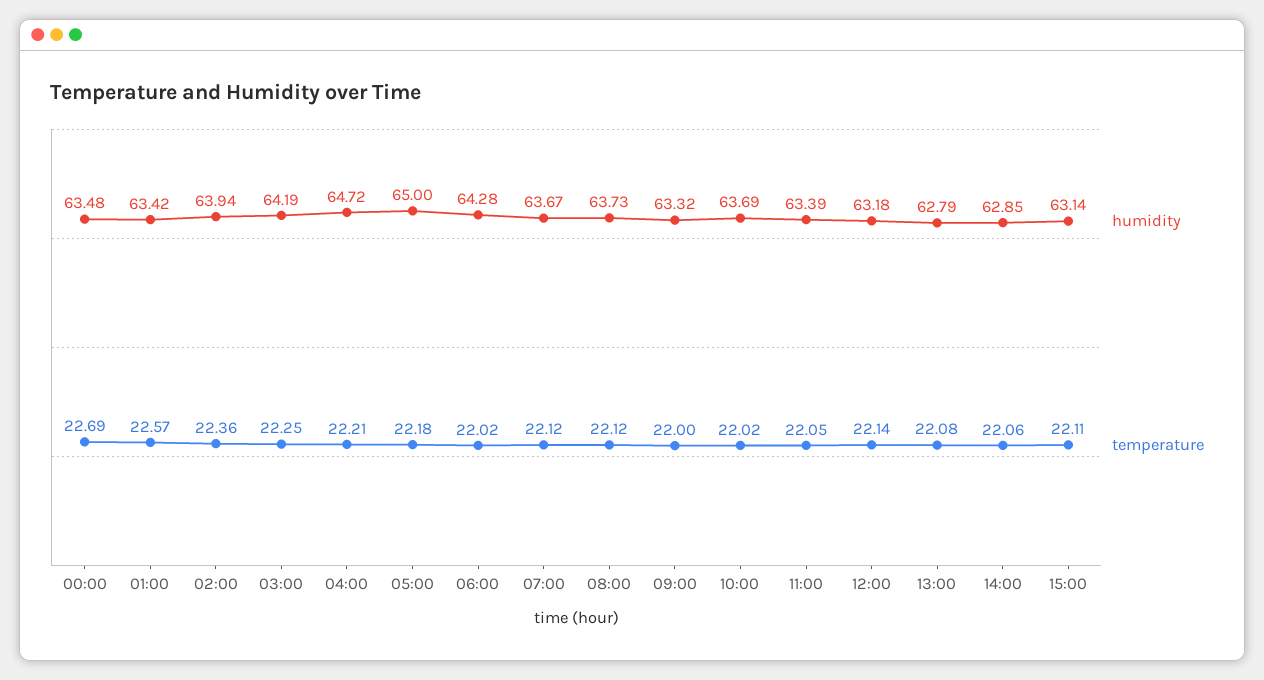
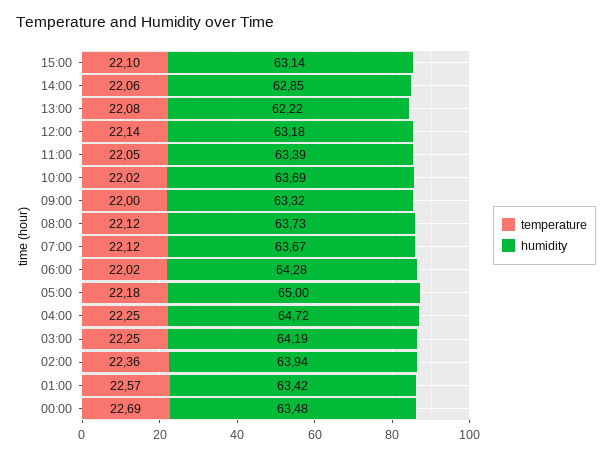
  {
    "humidity": {
      "00:00": 63.48,
      "01:00": 63.42,
      "02:00": 63.94,
      "03:00": 64.19,
      "04:00": 64.72,
      "05:00": 65,
      "06:00": 64.28,
      "07:00": 63.67,
      "08:00": 63.73,
      "09:00": 63.32,
      "10:00": 63.69,
      "11:00": 63.39,
      "12:00": 63.18,
-     "13:00": 62.79,
+     "13:00": 62.22,
      "14:00": 62.85,
      "15:00": 63.14
    },
    "temperature": {
      "00:00": 22.69,
      "01:00": 22.57,
      "02:00": 22.36,
      "03:00": 22.25,
-     "04:00": 22.21,
+     "04:00": 22.25,
      "05:00": 22.18,
      "06:00": 22.02,
      "07:00": 22.12,
      "08:00": 22.12,
      "09:00": 22,
      "10:00": 22.02,
      "11:00": 22.05,
      "12:00": 22.14,
      "13:00": 22.08,
      "14:00": 22.06,
-     "15:00": 22.11
+     "15:00": 22.1
    }
  }

